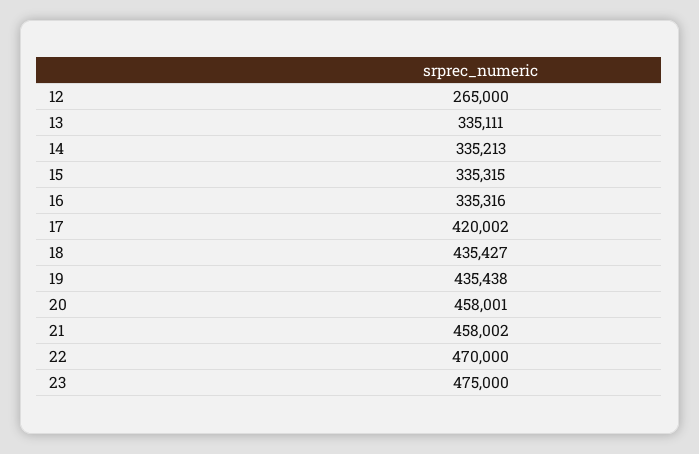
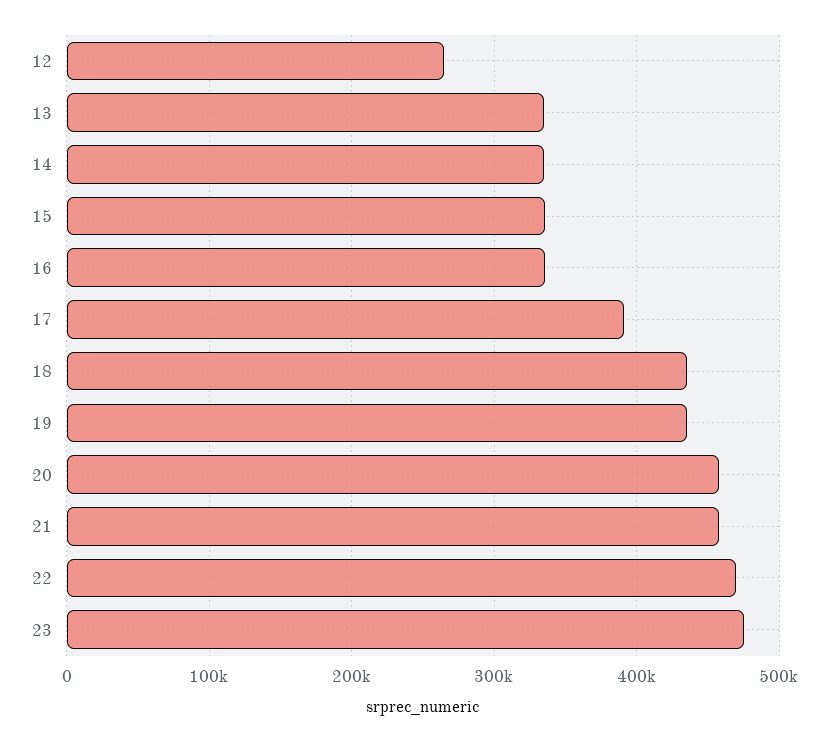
  {
    "12": 265000,
    "13": 335111,
    "14": 335213,
    "15": 335315,
    "16": 335316,
-   "17": 420002,
+   "17": 390000,
    "18": 435427,
    "19": 435438,
    "20": 458001,
    "21": 458002,
    "22": 470000,
    "23": 475000
  }

